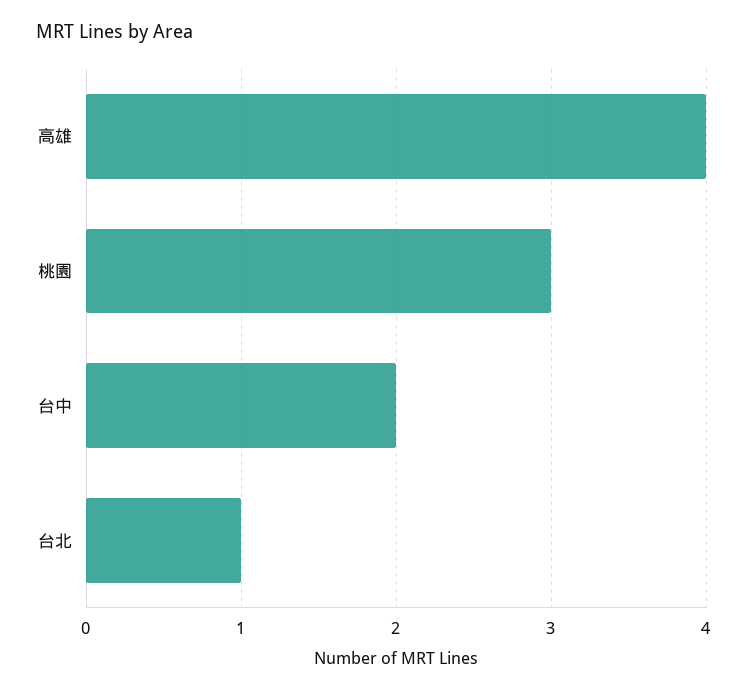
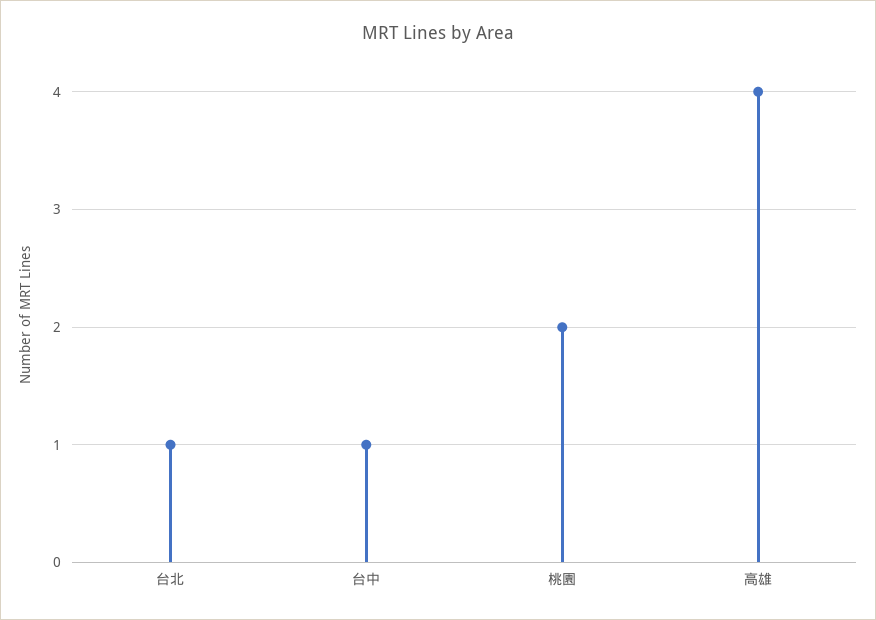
  {
    "高雄": 4,
-   "桃園": 3,
+   "桃園": 2,
-   "台中": 2,
+   "台中": 1,
    "台北": 1
  }

